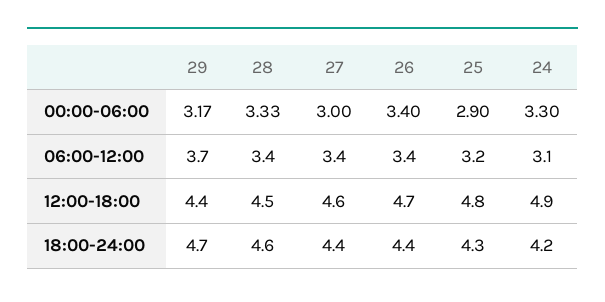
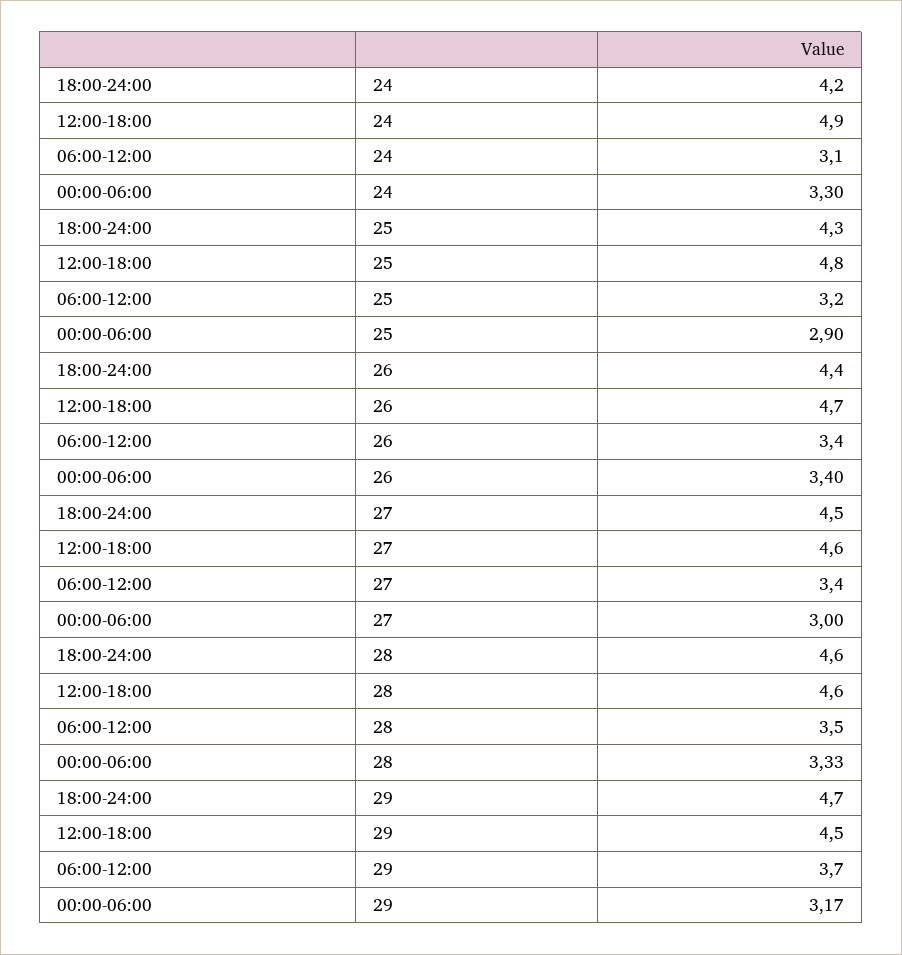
  {
    "29": {
      "00:00-06:00": 3.17,
      "06:00-12:00": 3.7,
-     "12:00-18:00": 4.4,
+     "12:00-18:00": 4.5,
      "18:00-24:00": 4.7
    },
    "28": {
      "00:00-06:00": 3.33,
-     "06:00-12:00": 3.4,
+     "06:00-12:00": 3.5,
-     "12:00-18:00": 4.5,
+     "12:00-18:00": 4.6,
      "18:00-24:00": 4.6
    },
    "27": {
      "00:00-06:00": 3,
      "06:00-12:00": 3.4,
      "12:00-18:00": 4.6,
-     "18:00-24:00": 4.4
+     "18:00-24:00": 4.5
    },
    "26": {
      "00:00-06:00": 3.4,
      "06:00-12:00": 3.4,
      "12:00-18:00": 4.7,
      "18:00-24:00": 4.4
    },
    "25": {
      "00:00-06:00": 2.9,
      "06:00-12:00": 3.2,
      "12:00-18:00": 4.8,
      "18:00-24:00": 4.3
    },
    "24": {
      "00:00-06:00": 3.3,
      "06:00-12:00": 3.1,
      "12:00-18:00": 4.9,
      "18:00-24:00": 4.2
    }
  }

